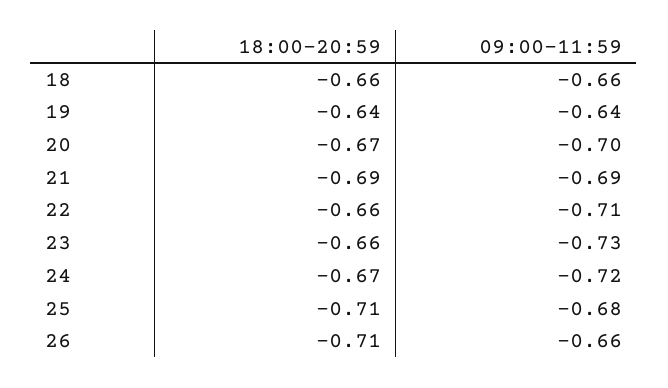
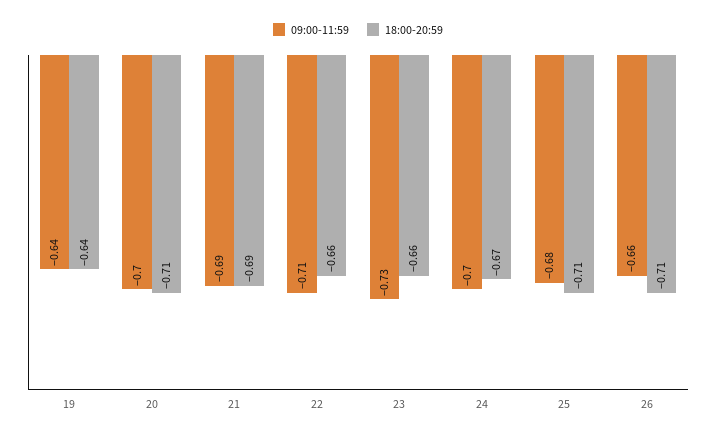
  {
    "18:00-20:59": {
-     "18": -0.66,
      "19": -0.64,
-     "20": -0.67,
+     "20": -0.71,
      "21": -0.69,
      "22": -0.66,
      "23": -0.66,
      "24": -0.67,
      "25": -0.71,
      "26": -0.71
    },
    "09:00-11:59": {
-     "18": -0.66,
      "19": -0.64,
      "20": -0.7,
      "21": -0.69,
      "22": -0.71,
      "23": -0.73,
-     "24": -0.72,
+     "24": -0.7,
      "25": -0.68,
      "26": -0.66
    }
  }

